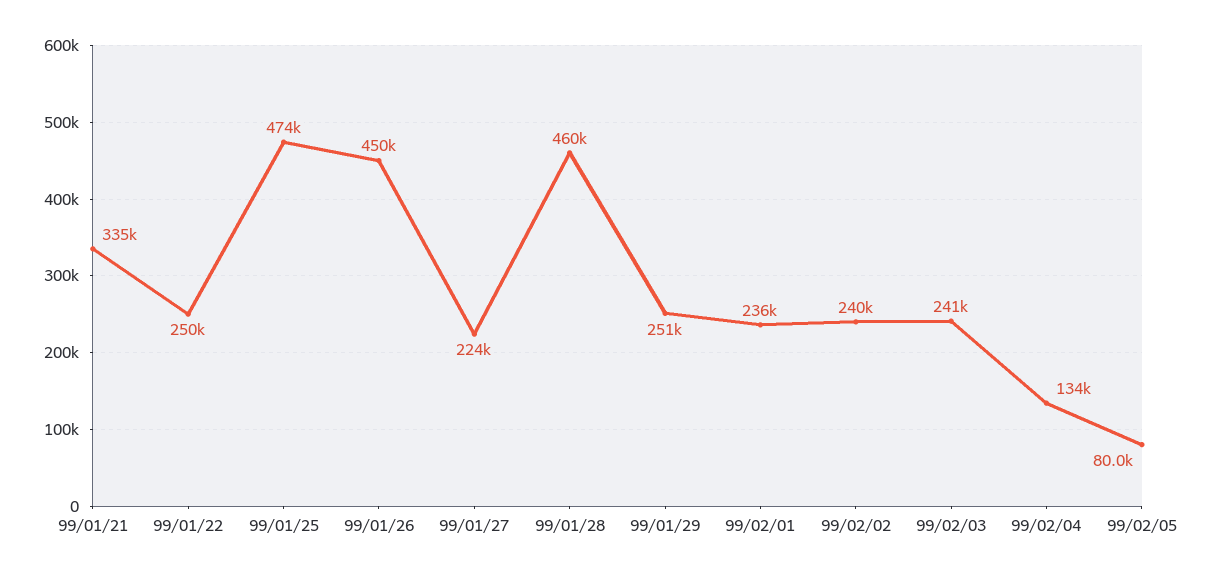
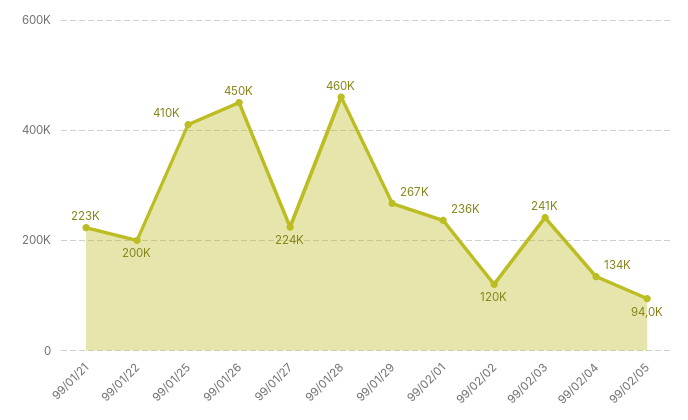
  {
-   "99/01/21": 335000,
+   "99/01/21": 223000,
-   "99/01/22": 250000,
+   "99/01/22": 200000,
-   "99/01/25": 474000,
+   "99/01/25": 410000,
    "99/01/26": 450000,
    "99/01/27": 224000,
    "99/01/28": 460000,
-   "99/01/29": 251000,
+   "99/01/29": 267000,
    "99/02/01": 236000,
-   "99/02/02": 240000,
+   "99/02/02": 120000,
    "99/02/03": 241000,
    "99/02/04": 134000,
-   "99/02/05": 80000
+   "99/02/05": 94000
  }

